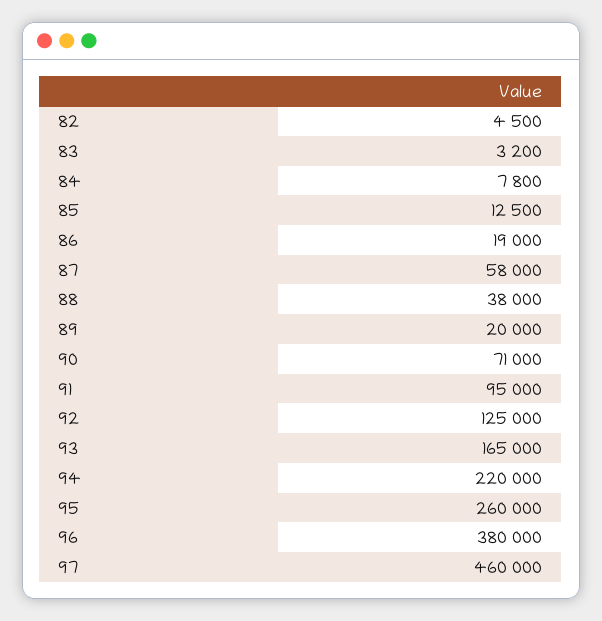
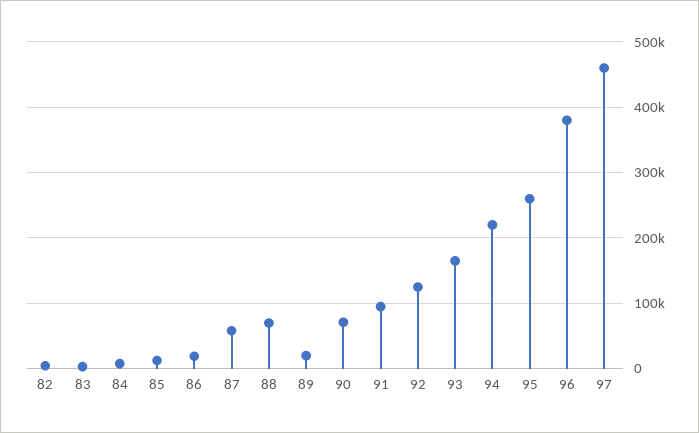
  {
    "82": 4500,
    "83": 3200,
    "84": 7800,
    "85": 12500,
    "86": 19000,
    "87": 58000,
-   "88": 38000,
+   "88": 70000,
    "89": 20000,
    "90": 71000,
    "91": 95000,
    "92": 125000,
    "93": 165000,
    "94": 220000,
    "95": 260000,
    "96": 380000,
    "97": 460000
  }

